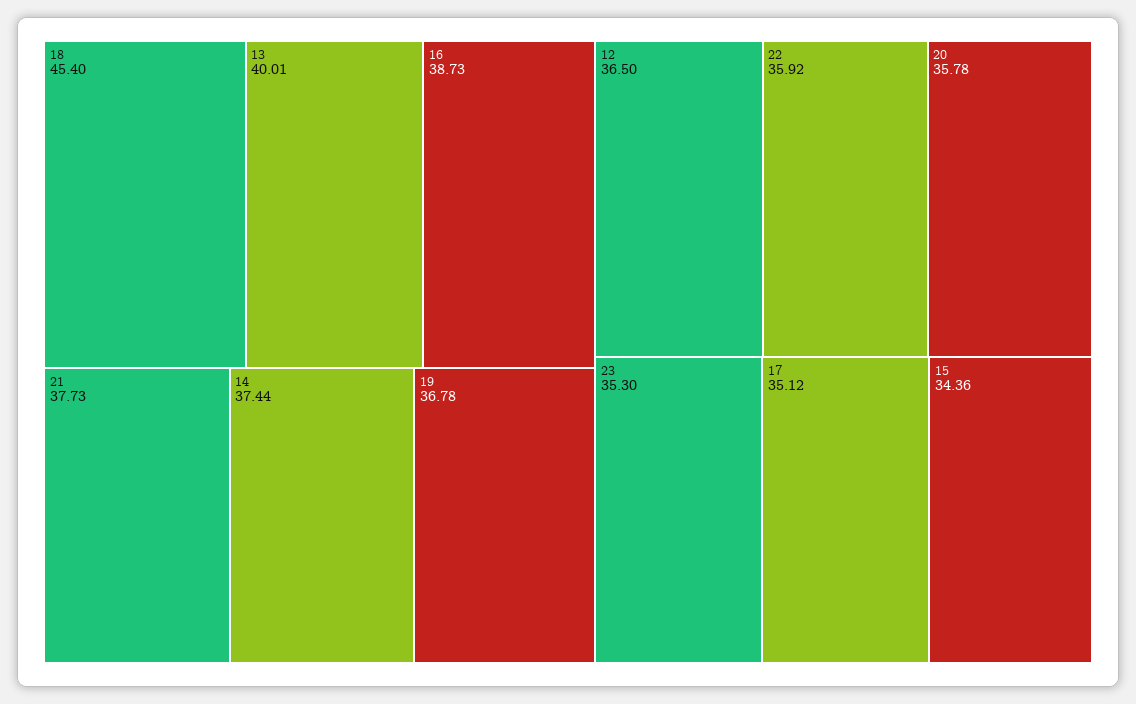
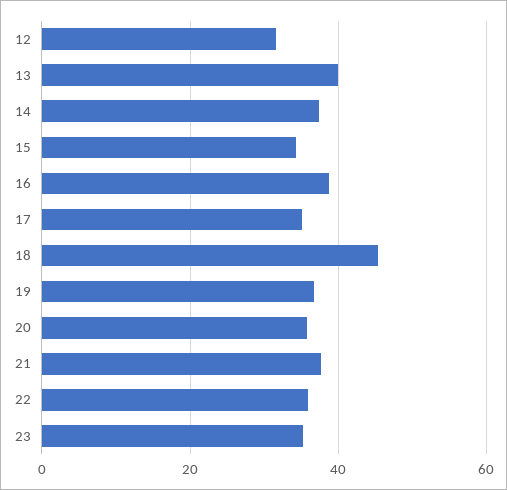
  {
    "18": 45.4,
    "13": 40.01,
    "16": 38.73,
    "21": 37.73,
    "14": 37.44,
    "19": 36.78,
-   "12": 36.5,
+   "12": 32,
    "22": 35.92,
    "20": 35.78,
    "23": 35.3,
    "17": 35.12,
    "15": 34.36
  }

